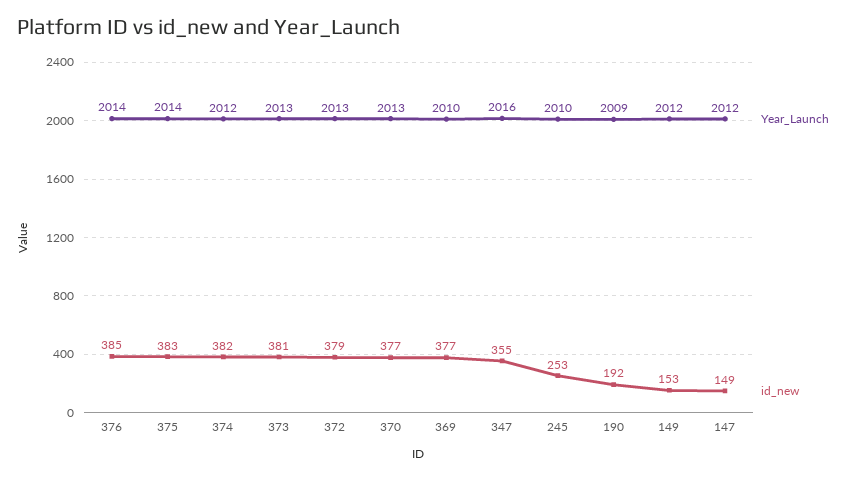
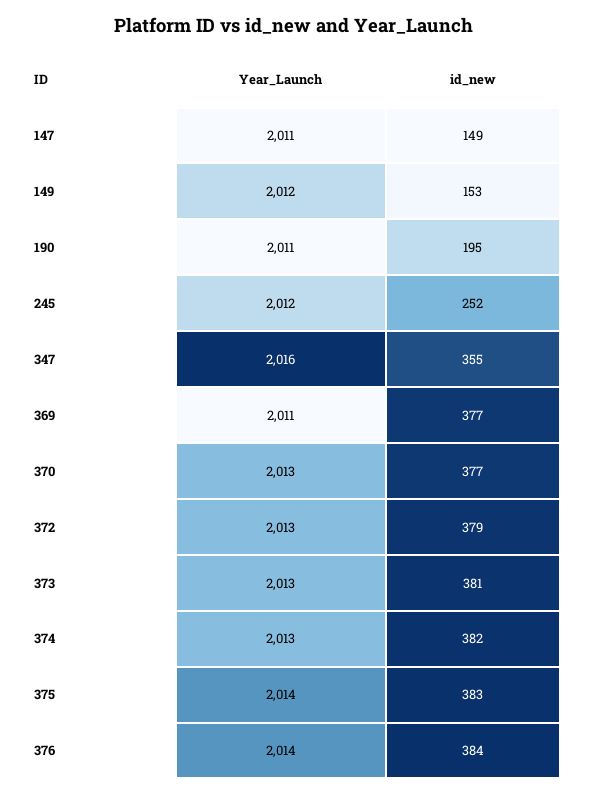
  {
    "Year_Launch": {
      "376": 2014,
      "375": 2014,
-     "374": 2012,
+     "374": 2013,
      "373": 2013,
      "372": 2013,
      "370": 2013,
-     "369": 2010,
+     "369": 2011,
      "347": 2016,
-     "245": 2010,
+     "245": 2012,
-     "190": 2009,
+     "190": 2011,
      "149": 2012,
-     "147": 2012
+     "147": 2011
    },
    "id_new": {
-     "376": 385,
+     "376": 384,
      "375": 383,
      "374": 382,
      "373": 381,
      "372": 379,
      "370": 377,
      "369": 377,
      "347": 355,
-     "245": 253,
+     "245": 252,
-     "190": 192,
+     "190": 195,
      "149": 153,
      "147": 149
    }
  }

